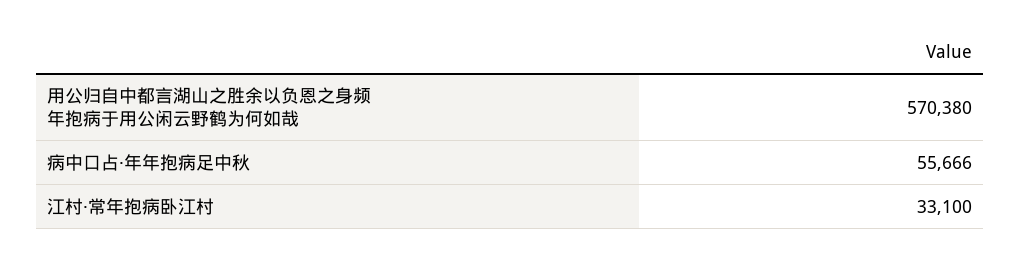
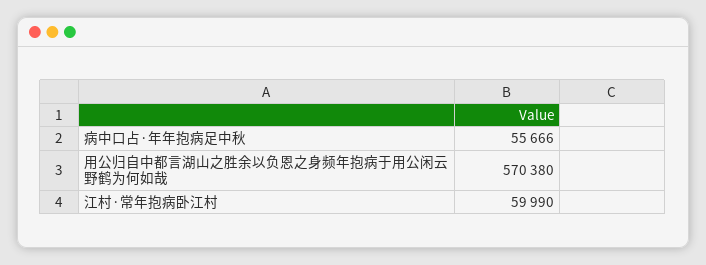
  {
    "用公归自中都言湖山之胜余以负恩之身频年抱病于用公闲云野鹤为何如哉": 570380,
    "病中口占·年年抱病足中秋": 55666,
-   "江村·常年抱病卧江村": 33100
+   "江村·常年抱病卧江村": 59990
  }

